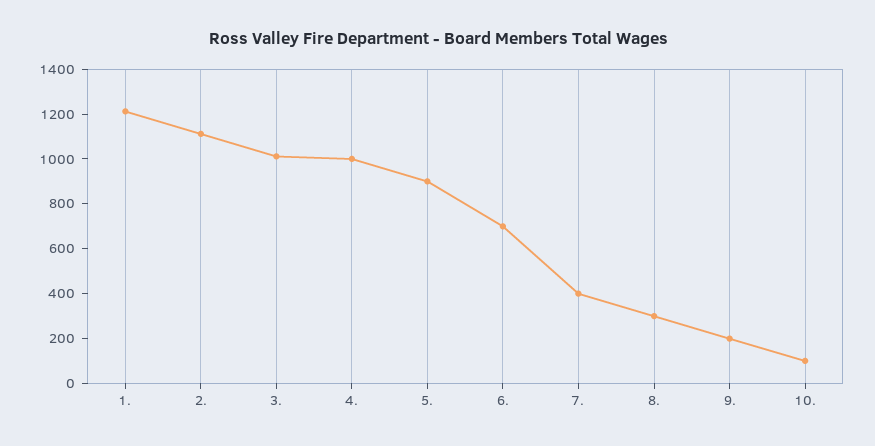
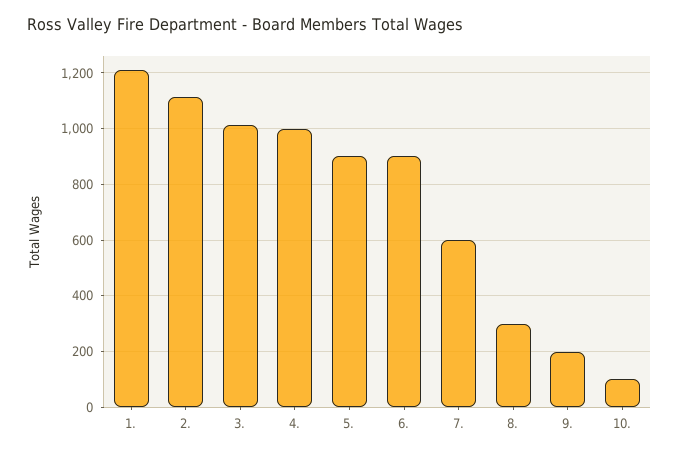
  {
    "1.": 1200,
    "2.": 1100,
    "3.": 1000,
    "4.": 1000,
    "5.": 900,
-   "6.": 700,
+   "6.": 900,
-   "7.": 400,
+   "7.": 600,
    "8.": 300,
    "9.": 200,
    "10.": 100
  }

